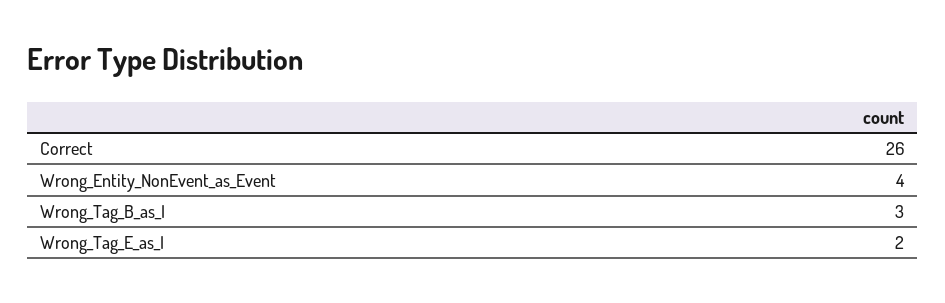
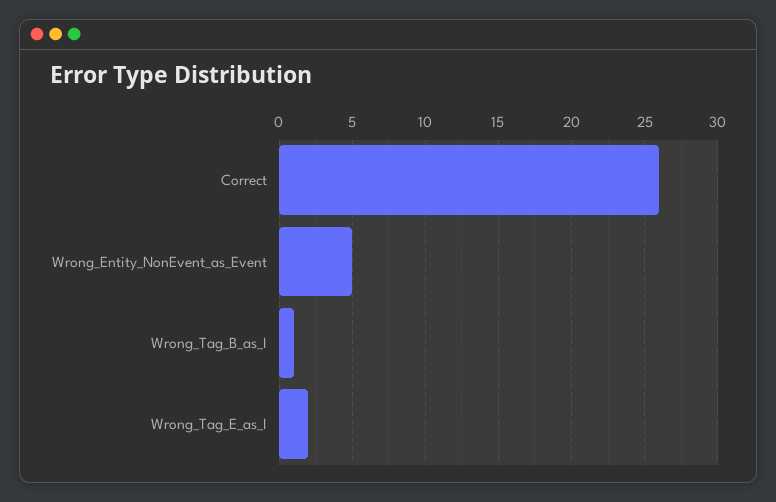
  {
    "Correct": 26,
-   "Wrong_Entity_NonEvent_as_Event": 4,
+   "Wrong_Entity_NonEvent_as_Event": 5,
-   "Wrong_Tag_B_as_I": 3,
+   "Wrong_Tag_B_as_I": 1,
    "Wrong_Tag_E_as_I": 2
  }

